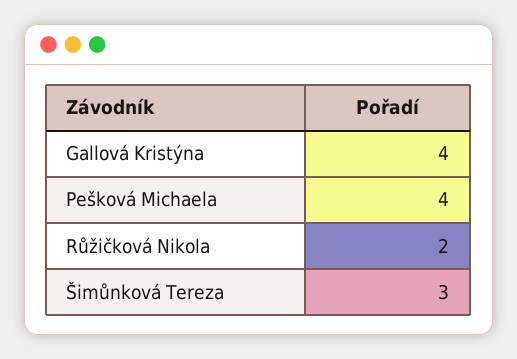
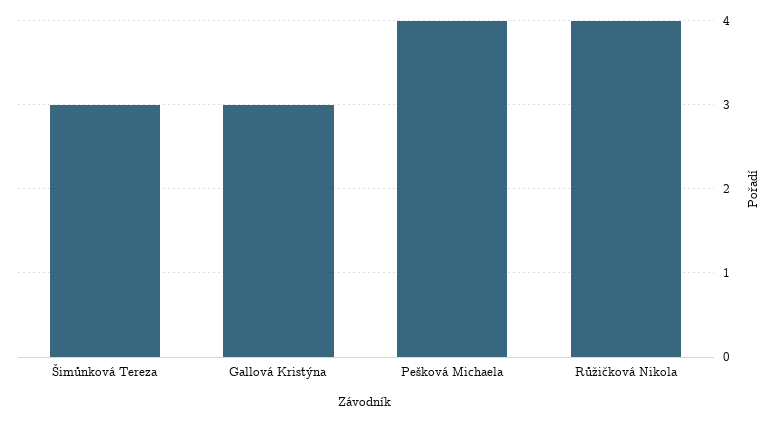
  {
-   "Gallová Kristýna": 4,
+   "Gallová Kristýna": 3,
    "Pešková Michaela": 4,
-   "Růžičková Nikola": 2,
+   "Růžičková Nikola": 4,
    "Šimůnková Tereza": 3
  }

